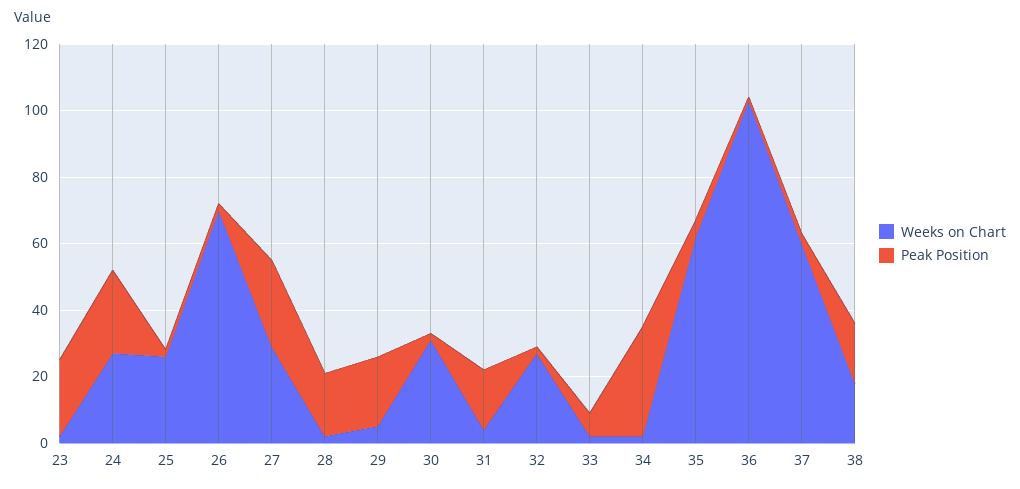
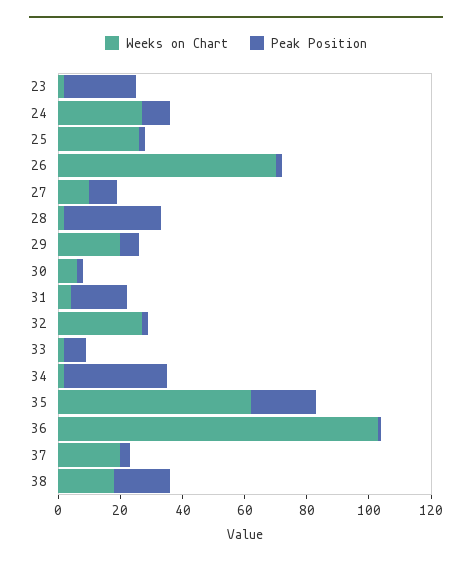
  {
    "Weeks on Chart": {
      "23": 0,
      "24": 25,
      "25": 25,
      "26": 70,
-     "27": 30,
+     "27": 10,
      "28": 0,
-     "29": 5,
+     "29": 20,
-     "30": 30,
+     "30": 5,
      "31": 5,
      "32": 25,
      "33": 0,
      "34": 0,
      "35": 60,
      "36": 105,
-     "37": 60,
+     "37": 20,
      "38": 20
    },
    "Peak Position": {
      "23": 25,
-     "24": 25,
+     "24": 10,
      "25": 0,
      "26": 0,
-     "27": 25,
+     "27": 10,
-     "28": 20,
+     "28": 30,
-     "29": 20,
+     "29": 5,
      "30": 0,
      "31": 20,
      "32": 0,
      "33": 5,
      "34": 35,
-     "35": 5,
+     "35": 20,
      "36": 0,
      "37": 5,
      "38": 20
    }
  }

